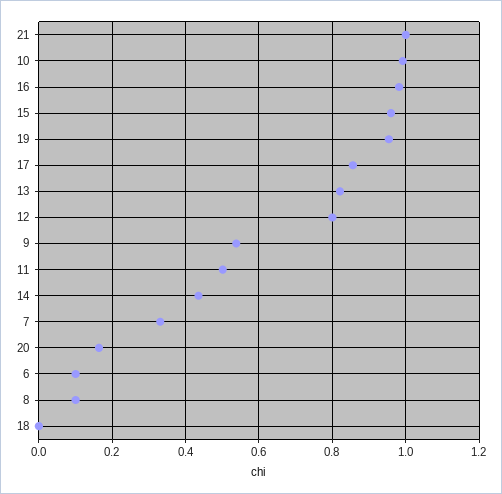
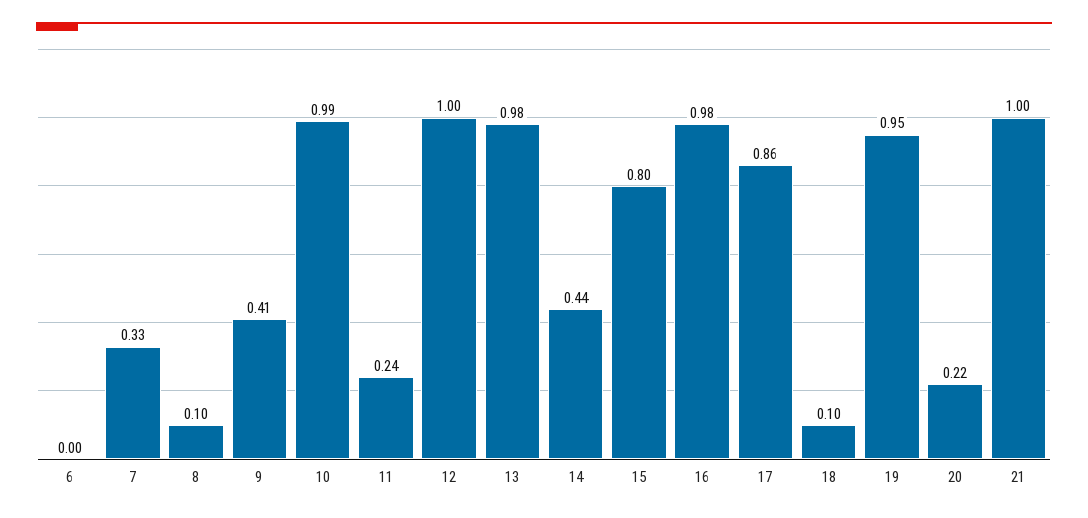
  {
    "21": 1,
    "10": 0.99,
    "16": 0.98,
-   "15": 0.96,
+   "15": 0.8,
    "19": 0.95,
    "17": 0.86,
-   "13": 0.82,
+   "13": 0.98,
-   "12": 0.8,
+   "12": 1,
-   "9": 0.54,
+   "9": 0.41,
-   "11": 0.5,
+   "11": 0.24,
    "14": 0.44,
    "7": 0.33,
-   "20": 0.16,
+   "20": 0.22,
-   "6": 0.1,
+   "6": 0,
    "8": 0.1,
-   "18": 0
+   "18": 0.1
  }

